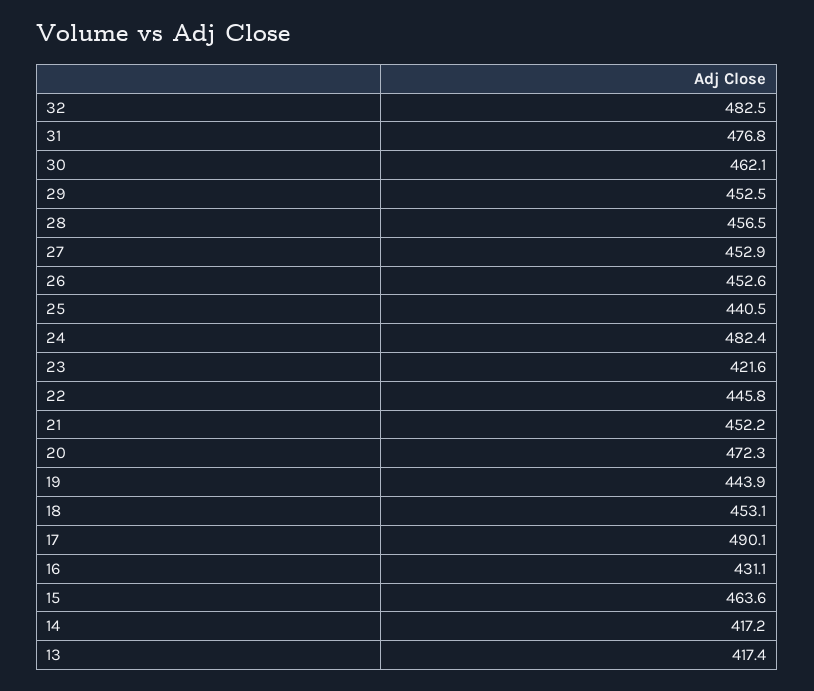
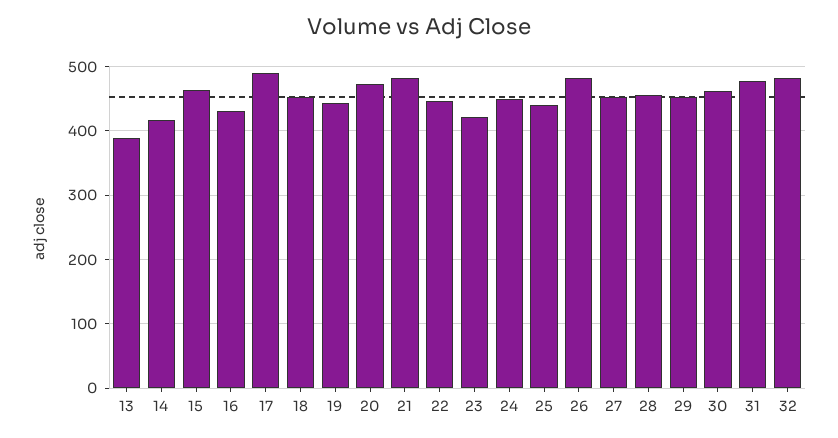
  {
    "32": 482.5,
    "31": 476.8,
    "30": 462.1,
    "29": 452.5,
    "28": 456.5,
    "27": 452.9,
-   "26": 452.6,
+   "26": 480,
    "25": 440.5,
-   "24": 482.4,
+   "24": 450,
    "23": 421.6,
    "22": 445.8,
-   "21": 452.2,
+   "21": 480,
    "20": 472.3,
    "19": 443.9,
    "18": 453.1,
    "17": 490.1,
    "16": 431.1,
    "15": 463.6,
    "14": 417.2,
-   "13": 417.4
+   "13": 390
  }

